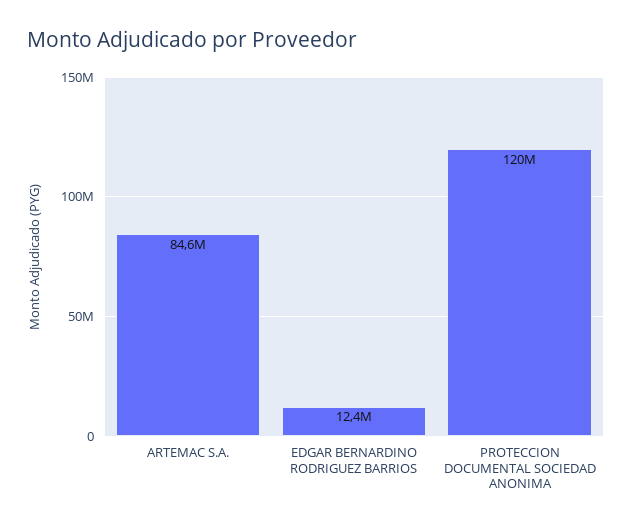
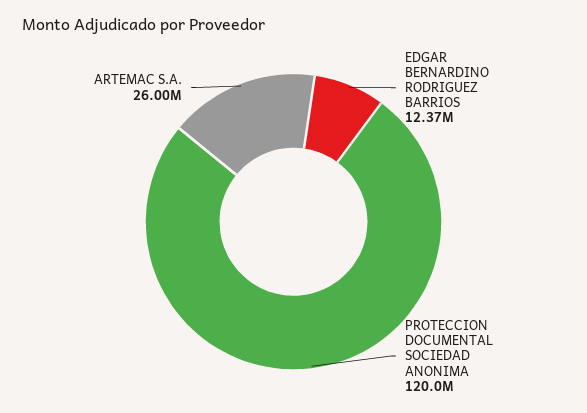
  {
-   "ARTEMAC S.A.": 84600000,
+   "ARTEMAC S.A.": 26000000,
    "EDGAR BERNARDINO RODRIGUEZ BARRIOS": 12370000,
    "PROTECCION DOCUMENTAL SOCIEDAD ANONIMA": 120000000
  }

